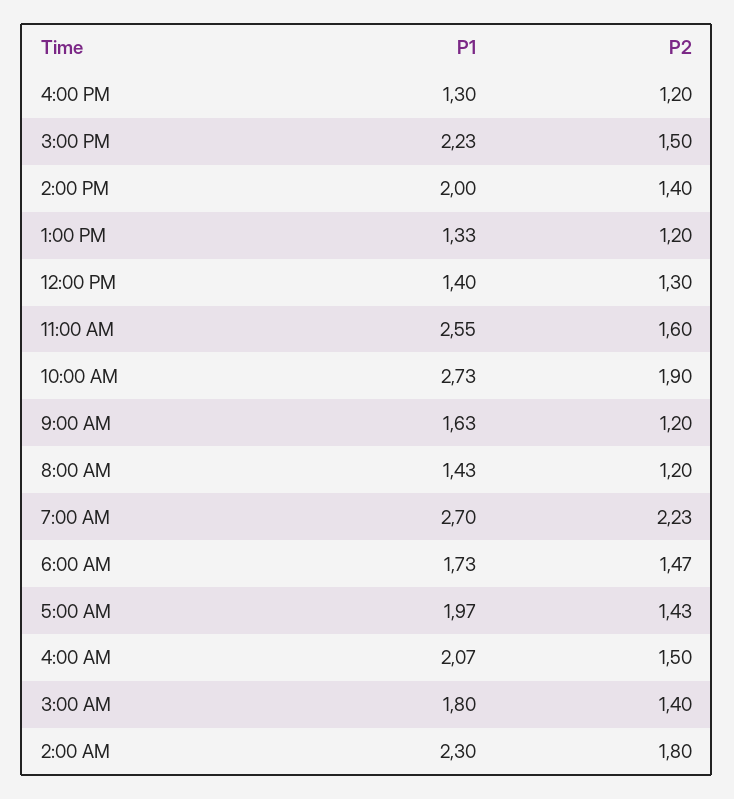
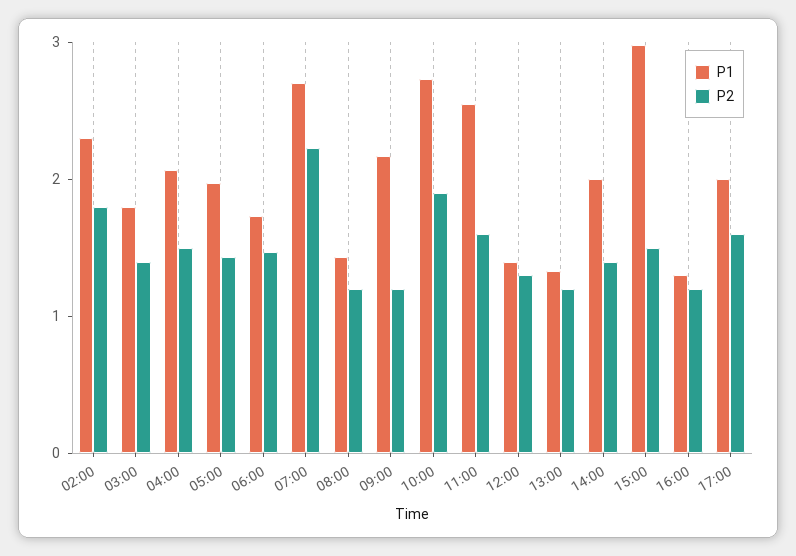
  {
    "P1": {
      "4:00 PM": 1.3,
-     "3:00 PM": 2.23,
+     "3:00 PM": 3,
      "2:00 PM": 2,
      "1:00 PM": 1.33,
      "12:00 PM": 1.4,
      "11:00 AM": 2.55,
      "10:00 AM": 2.73,
-     "9:00 AM": 1.63,
+     "9:00 AM": 2.2,
      "8:00 AM": 1.43,
      "7:00 AM": 2.7,
      "6:00 AM": 1.73,
      "5:00 AM": 1.97,
      "4:00 AM": 2.07,
      "3:00 AM": 1.8,
-     "2:00 AM": 2.3
+     "2:00 AM": 2.3,
+     "17:00": 2
    },
    "P2": {
      "4:00 PM": 1.2,
      "3:00 PM": 1.5,
      "2:00 PM": 1.4,
      "1:00 PM": 1.2,
      "12:00 PM": 1.3,
      "11:00 AM": 1.6,
      "10:00 AM": 1.9,
      "9:00 AM": 1.2,
      "8:00 AM": 1.2,
      "7:00 AM": 2.23,
      "6:00 AM": 1.47,
      "5:00 AM": 1.43,
      "4:00 AM": 1.5,
      "3:00 AM": 1.4,
-     "2:00 AM": 1.8
+     "2:00 AM": 1.8,
+     "17:00": 1.6
    }
  }

